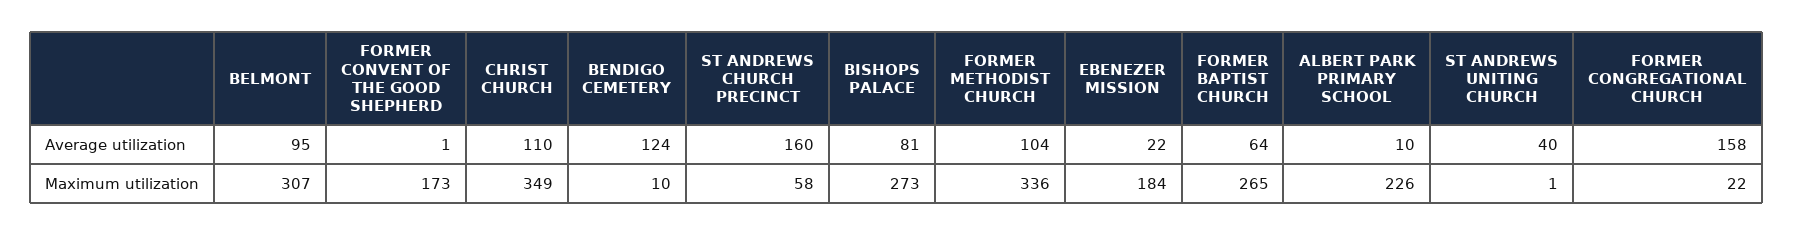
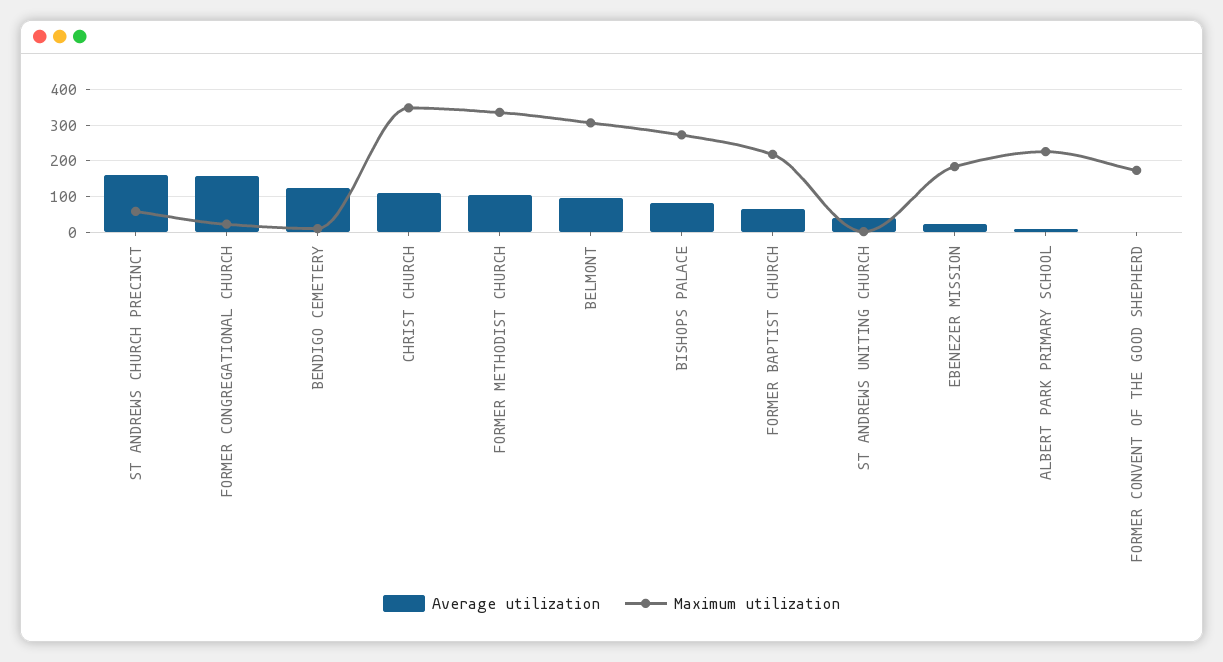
  {
    "Average utilization": {
      "BELMONT": 95,
      "FORMER CONVENT OF THE GOOD SHEPHERD": 1,
      "CHRIST CHURCH": 110,
      "BENDIGO CEMETERY": 124,
      "ST ANDREWS CHURCH PRECINCT": 160,
      "BISHOPS PALACE": 81,
      "FORMER METHODIST CHURCH": 104,
      "EBENEZER MISSION": 22,
      "FORMER BAPTIST CHURCH": 64,
      "ALBERT PARK PRIMARY SCHOOL": 10,
      "ST ANDREWS UNITING CHURCH": 40,
      "FORMER CONGREGATIONAL CHURCH": 158
    },
    "Maximum utilization": {
      "BELMONT": 307,
      "FORMER CONVENT OF THE GOOD SHEPHERD": 173,
      "CHRIST CHURCH": 349,
      "BENDIGO CEMETERY": 10,
      "ST ANDREWS CHURCH PRECINCT": 58,
      "BISHOPS PALACE": 273,
      "FORMER METHODIST CHURCH": 336,
      "EBENEZER MISSION": 184,
-     "FORMER BAPTIST CHURCH": 265,
+     "FORMER BAPTIST CHURCH": 220,
      "ALBERT PARK PRIMARY SCHOOL": 226,
      "ST ANDREWS UNITING CHURCH": 1,
      "FORMER CONGREGATIONAL CHURCH": 22
    }
  }

